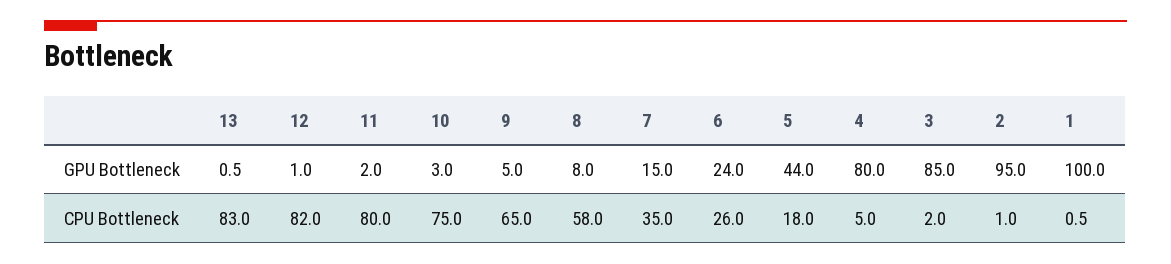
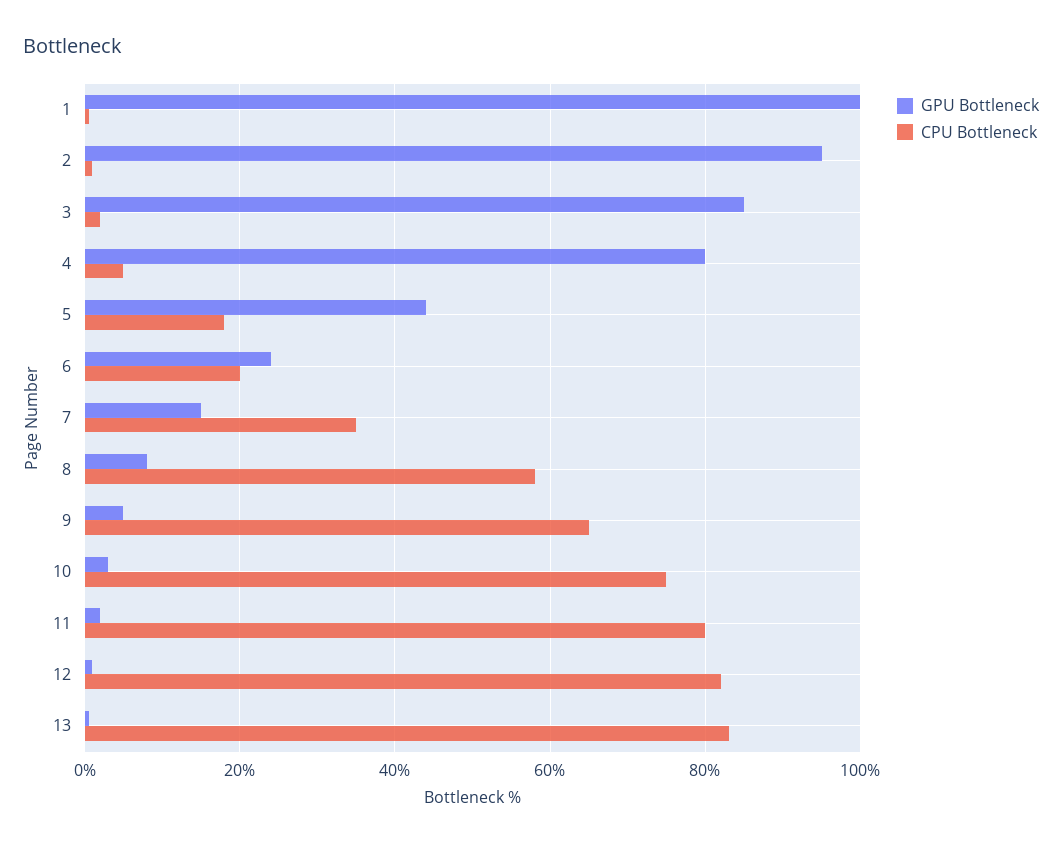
  {
    "GPU Bottleneck": {
      "13": 0.5,
      "12": 1,
      "11": 2,
      "10": 3,
      "9": 5,
      "8": 8,
      "7": 15,
      "6": 24,
      "5": 44,
      "4": 80,
      "3": 85,
      "2": 95,
      "1": 100
    },
    "CPU Bottleneck": {
      "13": 83,
      "12": 82,
      "11": 80,
      "10": 75,
      "9": 65,
      "8": 58,
      "7": 35,
-     "6": 26,
+     "6": 20,
      "5": 18,
      "4": 5,
      "3": 2,
      "2": 1,
      "1": 0.5
    }
  }

